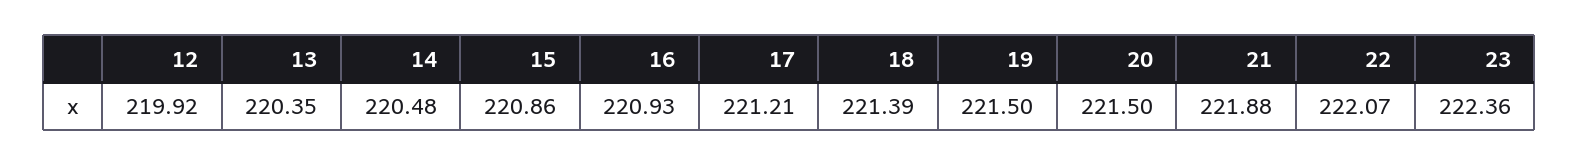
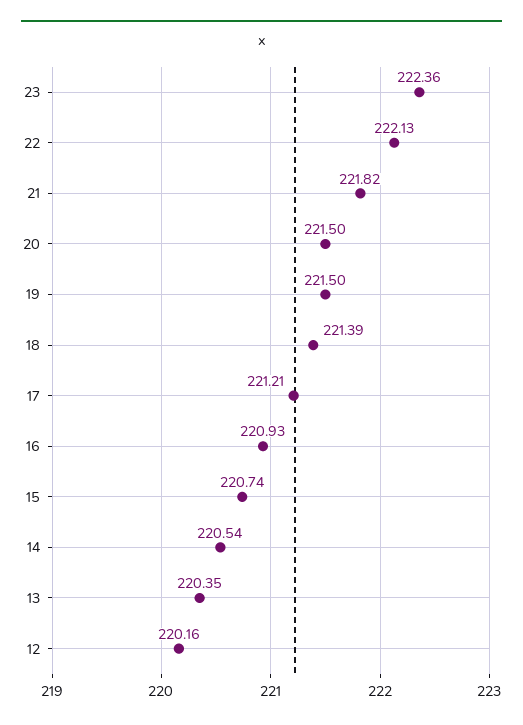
  {
-   "12": 219.92,
+   "12": 220.16,
    "13": 220.35,
-   "14": 220.48,
+   "14": 220.54,
-   "15": 220.86,
+   "15": 220.74,
    "16": 220.93,
    "17": 221.21,
    "18": 221.39,
    "19": 221.5,
    "20": 221.5,
-   "21": 221.88,
+   "21": 221.82,
-   "22": 222.07,
+   "22": 222.13,
    "23": 222.36
  }

